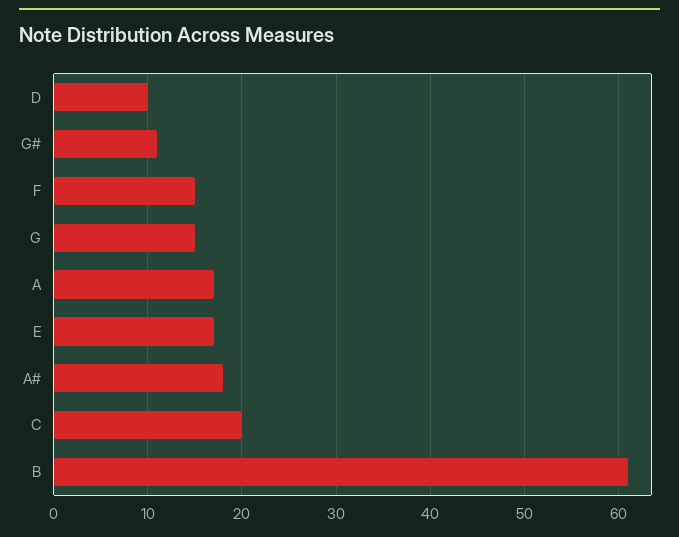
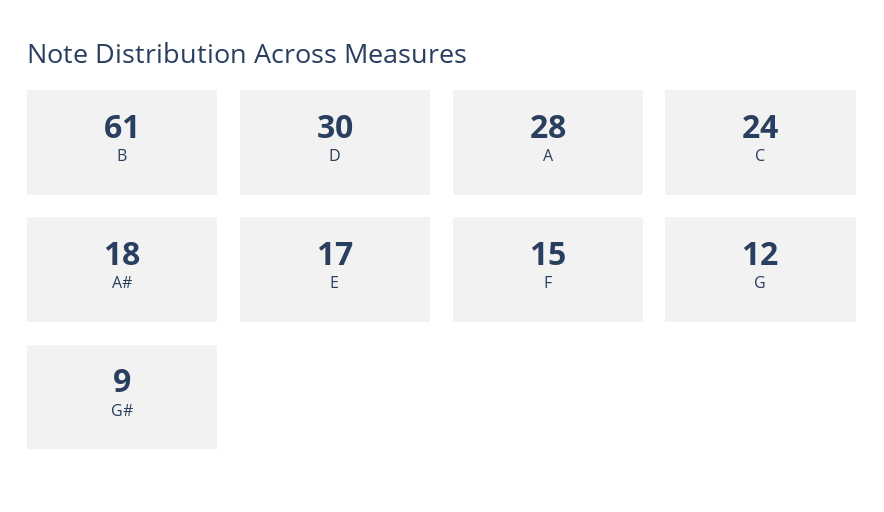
  {
-   "D": 10,
+   "D": 30,
-   "G#": 11,
+   "G#": 9,
    "F": 15,
-   "G": 15,
+   "G": 12,
-   "A": 17,
+   "A": 28,
    "E": 17,
    "A#": 18,
-   "C": 20,
+   "C": 24,
    "B": 61
  }

